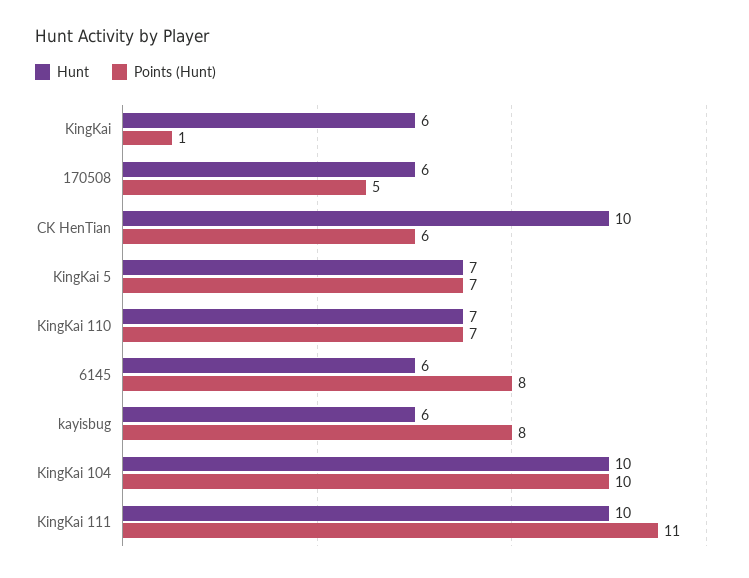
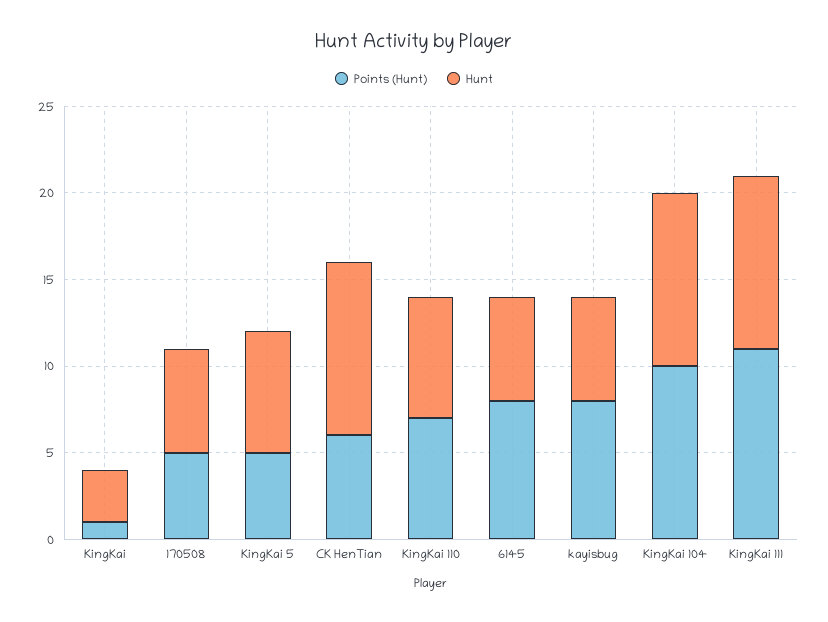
  {
    "Hunt": {
-     "KingKai": 6,
+     "KingKai": 3,
      "170508": 6,
      "CK HenTian": 10,
      "KingKai 5": 7,
      "KingKai 110": 7,
      "6145": 6,
      "kayisbug": 6,
      "KingKai 104": 10,
      "KingKai 111": 10
    },
    "Points (Hunt)": {
      "KingKai": 1,
      "170508": 5,
      "CK HenTian": 6,
-     "KingKai 5": 7,
+     "KingKai 5": 5,
      "KingKai 110": 7,
      "6145": 8,
      "kayisbug": 8,
      "KingKai 104": 10,
      "KingKai 111": 11
    }
  }

